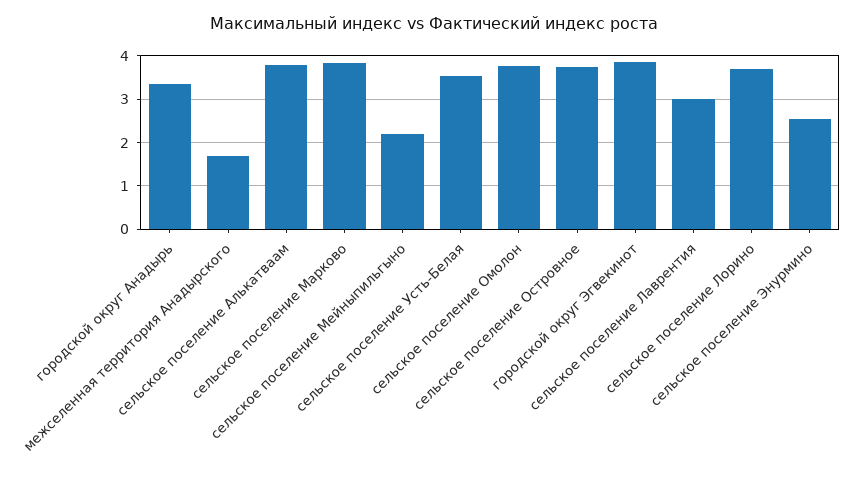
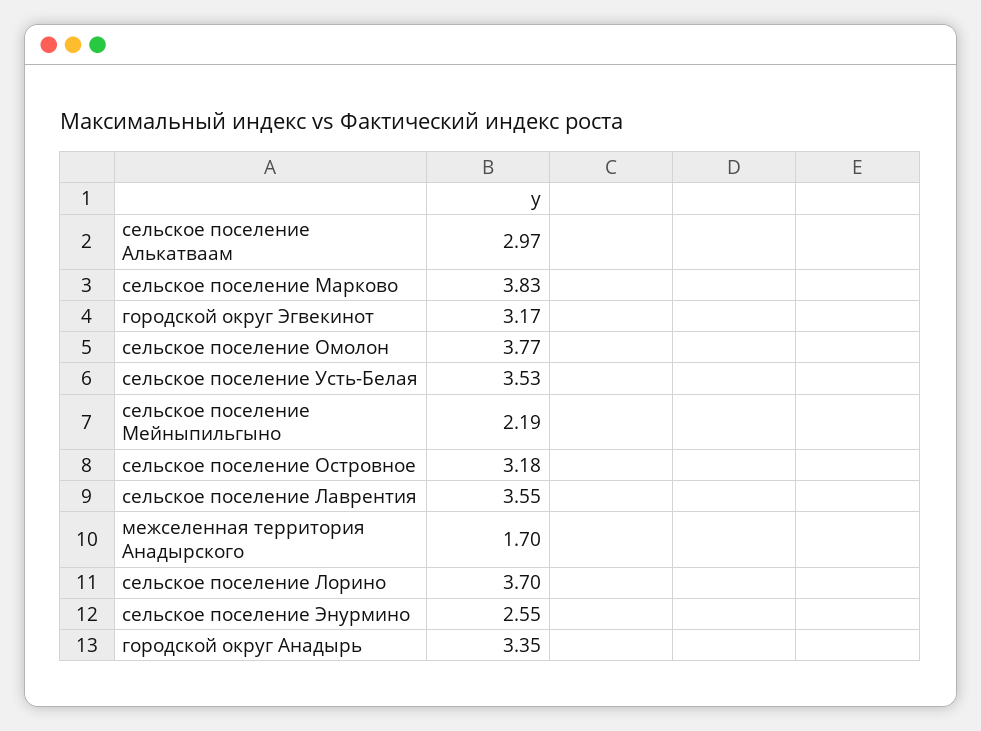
  {
    "городской округ Анадырь": 3.35,
    "межселенная территория Анадырского": 1.7,
-   "сельское поселение Алькатваам": 3.8,
+   "сельское поселение Алькатваам": 2.97,
    "сельское поселение Марково": 3.83,
    "сельское поселение Мейныпильгыно": 2.19,
    "сельское поселение Усть-Белая": 3.53,
    "сельское поселение Омолон": 3.77,
-   "сельское поселение Островное": 3.8,
+   "сельское поселение Островное": 3.18,
-   "городской округ Эгвекинот": 3.8,
+   "городской округ Эгвекинот": 3.17,
-   "сельское поселение Лаврентия": 3,
+   "сельское поселение Лаврентия": 3.55,
    "сельское поселение Лорино": 3.7,
    "сельское поселение Энурмино": 2.55
  }

